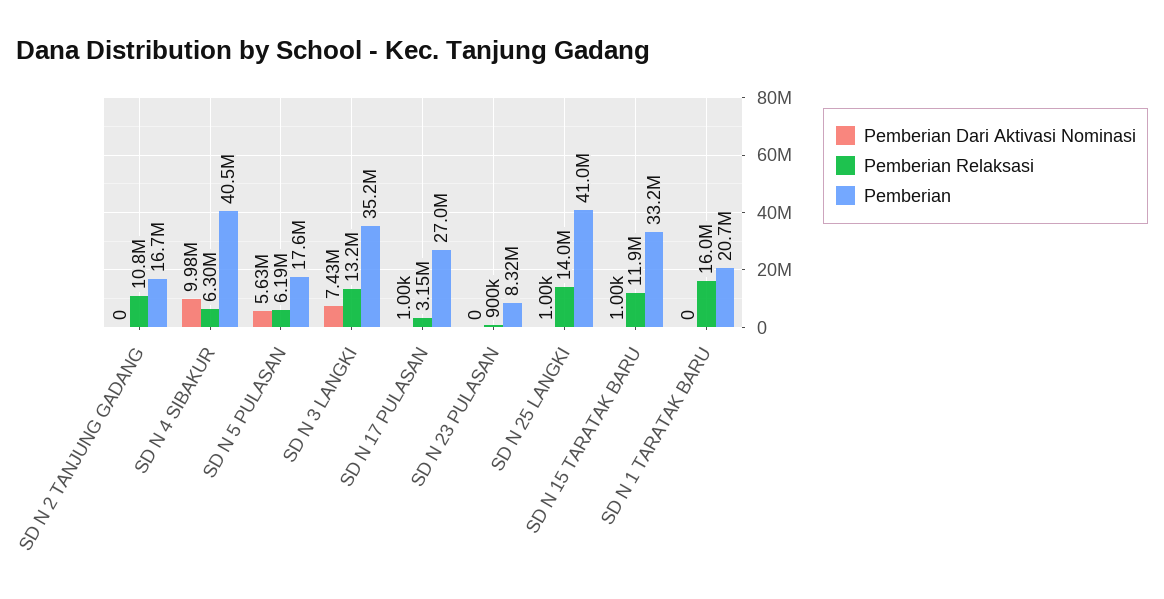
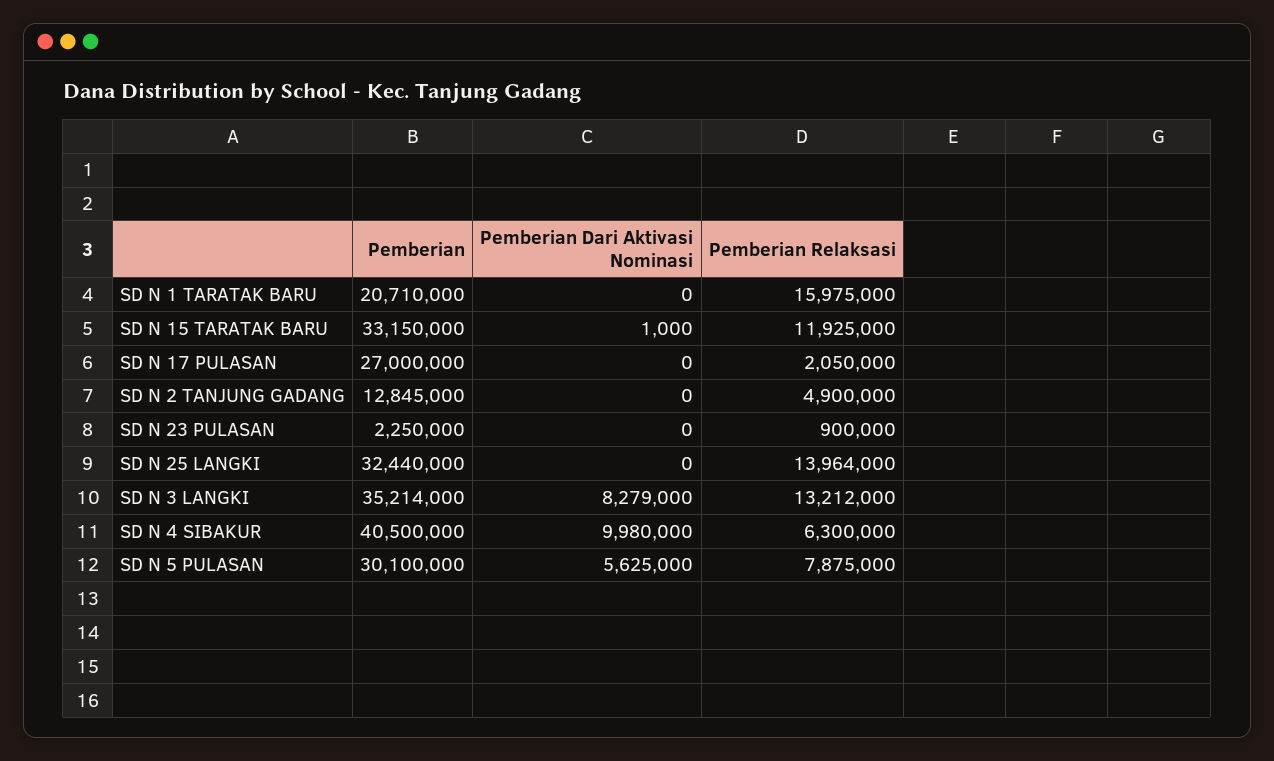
  {
    "Pemberian Dari Aktivasi Nominasi": {
      "SD N 2 TANJUNG GADANG": 0,
      "SD N 4 SIBAKUR": 9980000,
      "SD N 5 PULASAN": 5625000,
-     "SD N 3 LANGKI": 7430000,
+     "SD N 3 LANGKI": 8279000,
-     "SD N 17 PULASAN": 1000,
+     "SD N 17 PULASAN": 0,
      "SD N 23 PULASAN": 0,
-     "SD N 25 LANGKI": 1000,
+     "SD N 25 LANGKI": 0,
      "SD N 15 TARATAK BARU": 1000,
      "SD N 1 TARATAK BARU": 0
    },
    "Pemberian Relaksasi": {
-     "SD N 2 TANJUNG GADANG": 10800000,
+     "SD N 2 TANJUNG GADANG": 4900000,
      "SD N 4 SIBAKUR": 6300000,
-     "SD N 5 PULASAN": 6190000,
+     "SD N 5 PULASAN": 7875000,
      "SD N 3 LANGKI": 13212000,
-     "SD N 17 PULASAN": 3150000,
+     "SD N 17 PULASAN": 2050000,
      "SD N 23 PULASAN": 900000,
      "SD N 25 LANGKI": 13964000,
      "SD N 15 TARATAK BARU": 11925000,
      "SD N 1 TARATAK BARU": 15975000
    },
    "Pemberian": {
-     "SD N 2 TANJUNG GADANG": 16700000,
+     "SD N 2 TANJUNG GADANG": 12845000,
      "SD N 4 SIBAKUR": 40500000,
-     "SD N 5 PULASAN": 17600000,
+     "SD N 5 PULASAN": 30100000,
      "SD N 3 LANGKI": 35214000,
      "SD N 17 PULASAN": 27000000,
-     "SD N 23 PULASAN": 8320000,
+     "SD N 23 PULASAN": 2250000,
-     "SD N 25 LANGKI": 41000000,
+     "SD N 25 LANGKI": 32440000,
      "SD N 15 TARATAK BARU": 33150000,
      "SD N 1 TARATAK BARU": 20710000
    }
  }

